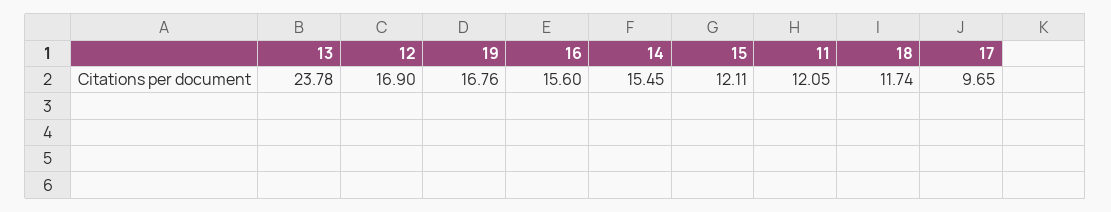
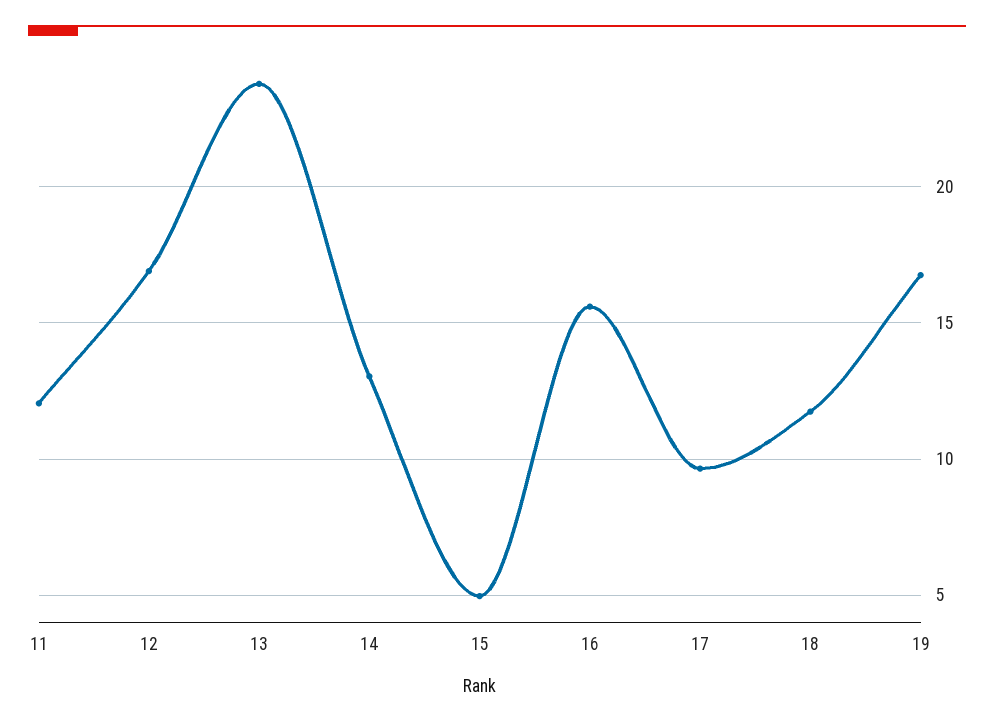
  {
    "13": 23.78,
    "12": 16.9,
    "19": 16.76,
    "16": 15.6,
-   "14": 15.45,
+   "14": 13,
-   "15": 12.11,
+   "15": 5,
    "11": 12.05,
    "18": 11.74,
    "17": 9.65
  }

